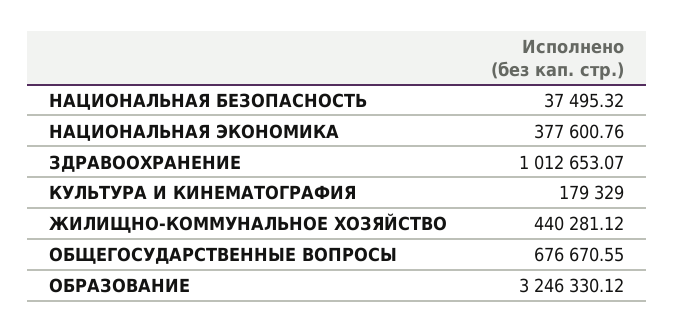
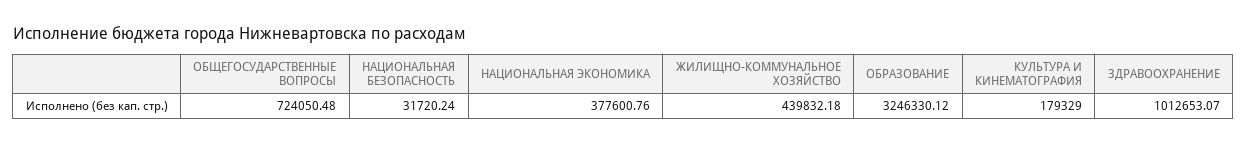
  {
-   "НАЦИОНАЛЬНАЯ БЕЗОПАСНОСТЬ": 37495.32,
+   "НАЦИОНАЛЬНАЯ БЕЗОПАСНОСТЬ": 31720.24,
    "НАЦИОНАЛЬНАЯ ЭКОНОМИКА": 377600.76,
    "ЗДРАВООХРАНЕНИЕ": 1012653.07,
    "КУЛЬТУРА И КИНЕМАТОГРАФИЯ": 179329,
-   "ЖИЛИЩНО-КОММУНАЛЬНОЕ ХОЗЯЙСТВО": 440281.12,
+   "ЖИЛИЩНО-КОММУНАЛЬНОЕ ХОЗЯЙСТВО": 439832.18,
-   "ОБЩЕГОСУДАРСТВЕННЫЕ ВОПРОСЫ": 676670.55,
+   "ОБЩЕГОСУДАРСТВЕННЫЕ ВОПРОСЫ": 724050.48,
    "ОБРАЗОВАНИЕ": 3246330.12
  }

